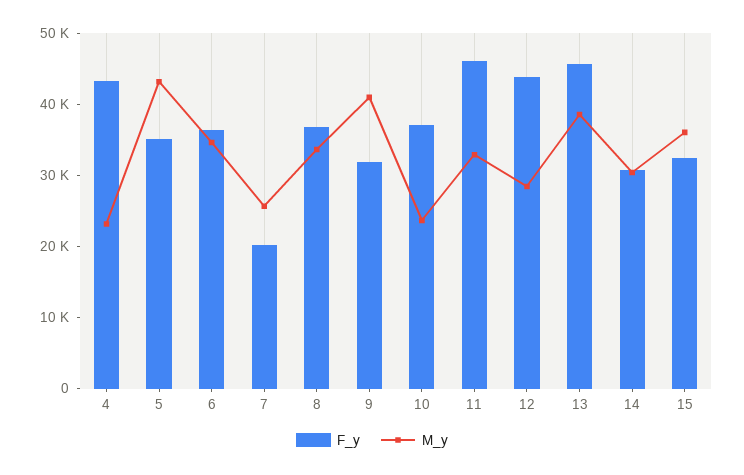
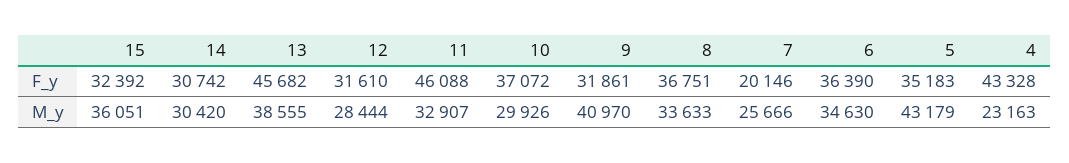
  {
    "F_y": {
      "4": 43328,
      "5": 35183,
      "6": 36390,
      "7": 20146,
      "8": 36751,
      "9": 31861,
      "10": 37072,
      "11": 46088,
-     "12": 44000,
+     "12": 31610,
      "13": 45682,
      "14": 30742,
      "15": 32392
    },
    "M_y": {
      "4": 23163,
      "5": 43179,
      "6": 34630,
      "7": 25666,
      "8": 33633,
      "9": 40970,
-     "10": 24000,
+     "10": 29926,
      "11": 32907,
      "12": 28444,
      "13": 38555,
      "14": 30420,
      "15": 36051
    }
  }

